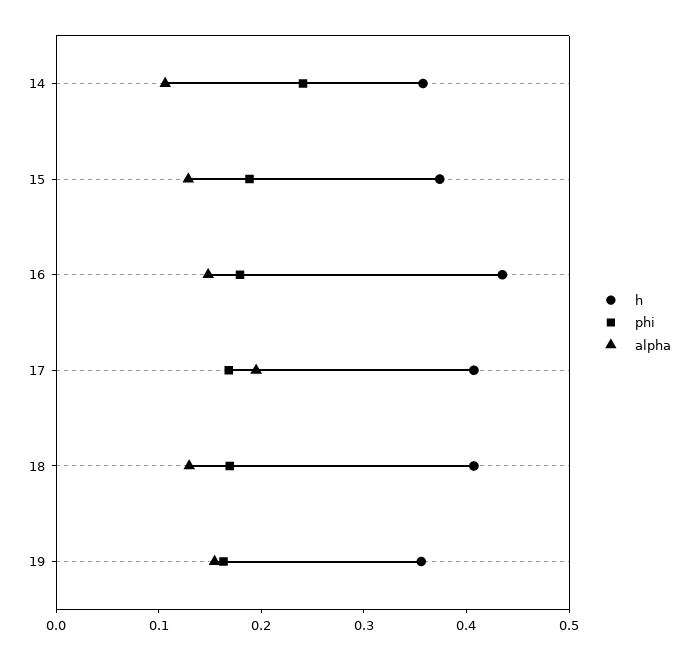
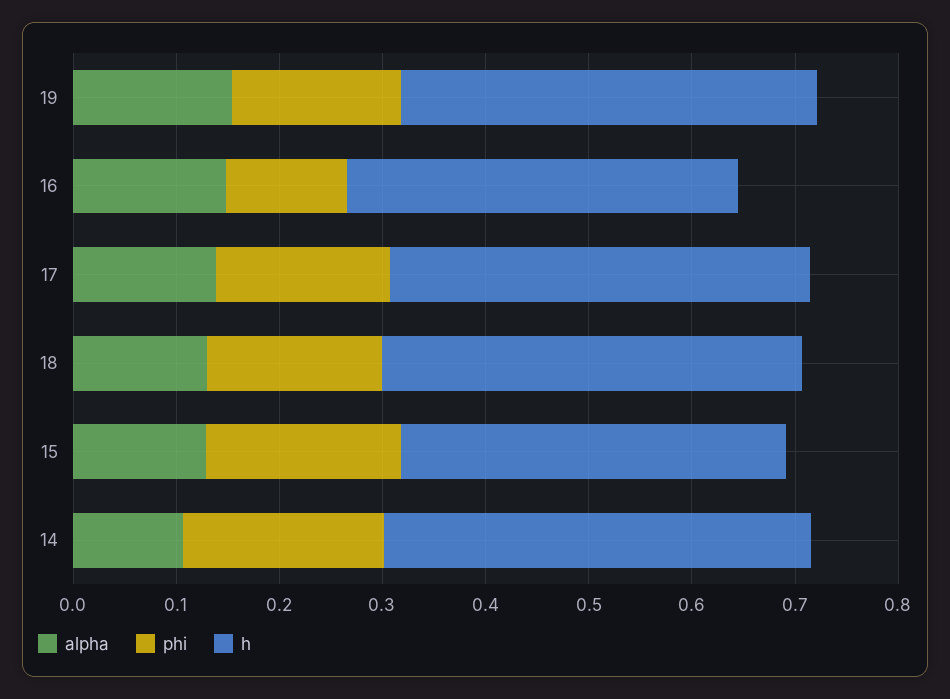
  {
    "h": {
-     "14": 0.36,
+     "14": 0.42,
      "15": 0.38,
-     "16": 0.44,
+     "16": 0.38,
      "17": 0.4,
      "18": 0.4,
-     "19": 0.36
+     "19": 0.4
    },
    "phi": {
-     "14": 0.24,
+     "14": 0.2,
      "15": 0.18,
-     "16": 0.18,
+     "16": 0.12,
      "17": 0.16,
      "18": 0.16,
      "19": 0.16
    },
    "alpha": {
      "14": 0.1,
      "15": 0.12,
      "16": 0.14,
-     "17": 0.2,
+     "17": 0.14,
      "18": 0.12,
      "19": 0.16
    }
  }

